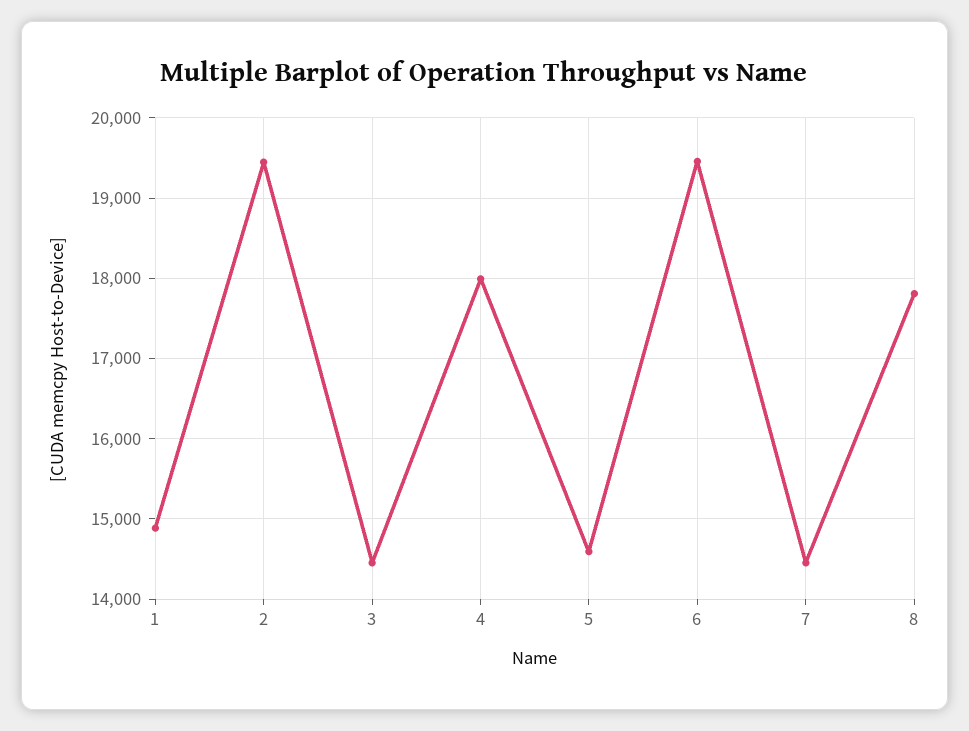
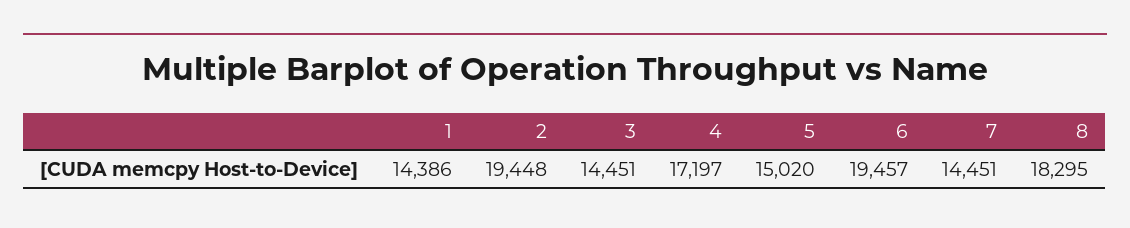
  {
-   "1": 14900,
+   "1": 14386,
    "2": 19448,
    "3": 14451,
-   "4": 18000,
+   "4": 17197,
-   "5": 14600,
+   "5": 15020,
    "6": 19457,
    "7": 14451,
-   "8": 17800
+   "8": 18295
  }

